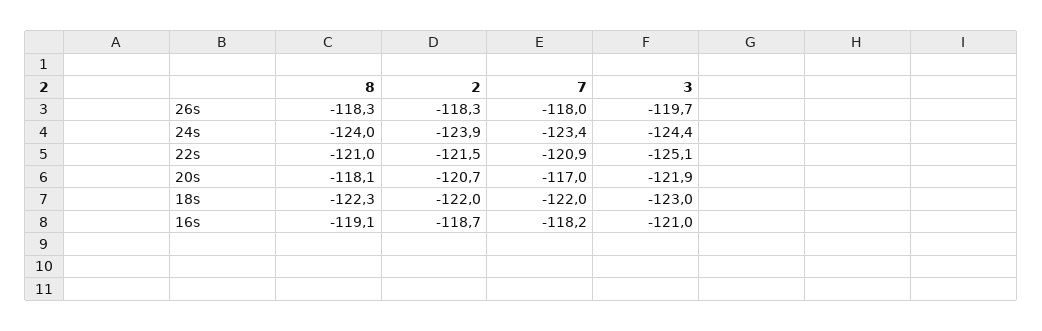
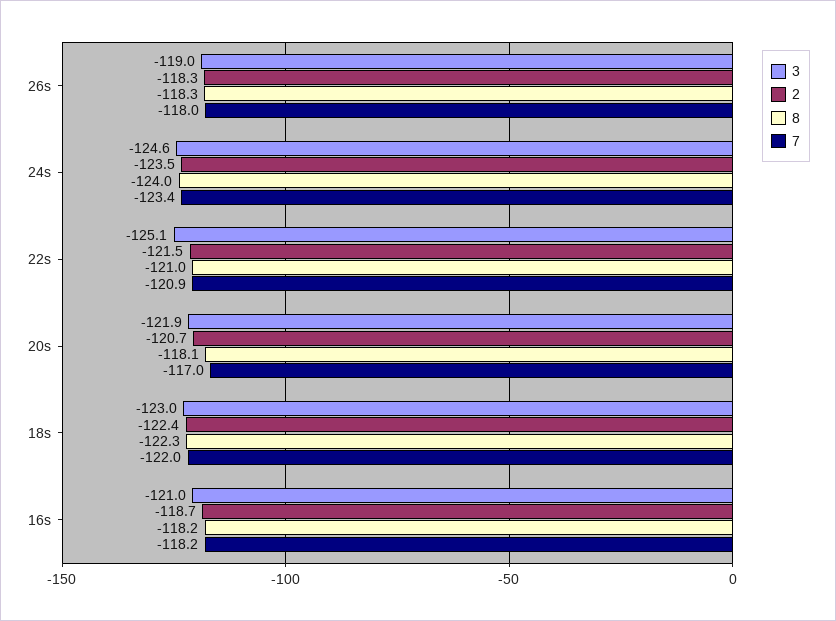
  {
    "8": {
      "26s": -118.3,
      "24s": -124,
      "22s": -121,
      "20s": -118.1,
      "18s": -122.3,
-     "16s": -119.1
+     "16s": -118.2
    },
    "2": {
      "26s": -118.3,
-     "24s": -123.9,
+     "24s": -123.5,
      "22s": -121.5,
      "20s": -120.7,
-     "18s": -122,
+     "18s": -122.4,
      "16s": -118.7
    },
    "7": {
      "26s": -118,
      "24s": -123.4,
      "22s": -120.9,
      "20s": -117,
      "18s": -122,
      "16s": -118.2
    },
    "3": {
-     "26s": -119.7,
+     "26s": -119,
-     "24s": -124.4,
+     "24s": -124.6,
      "22s": -125.1,
      "20s": -121.9,
      "18s": -123,
      "16s": -121
    }
  }

